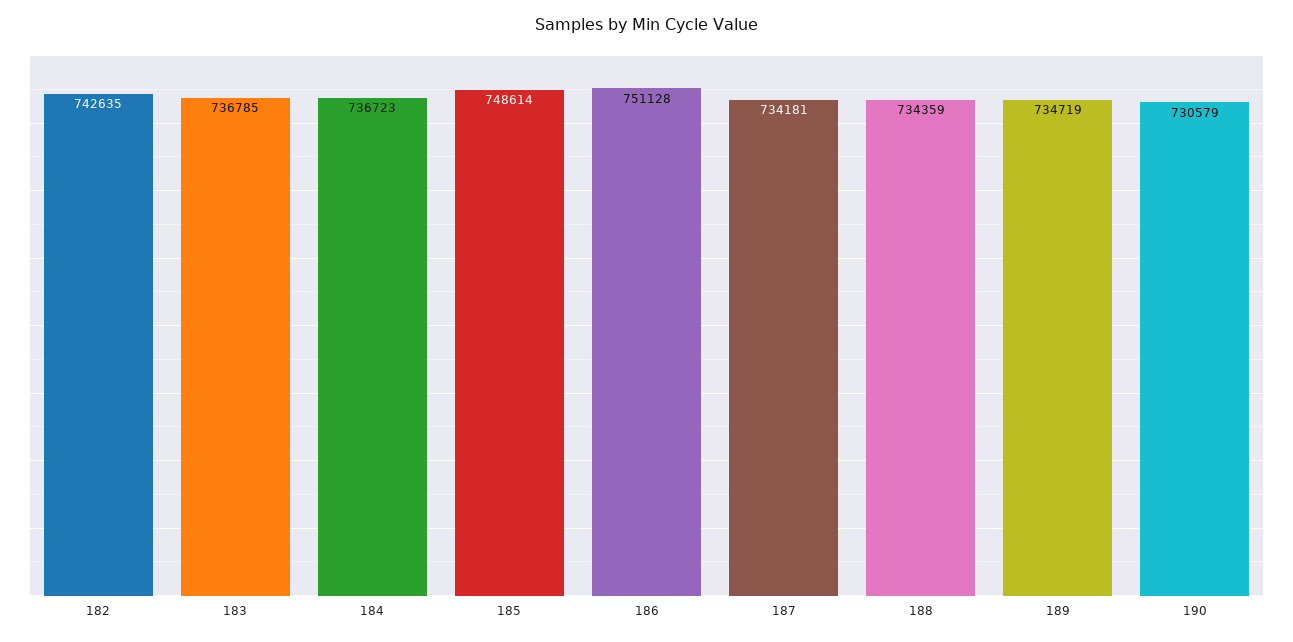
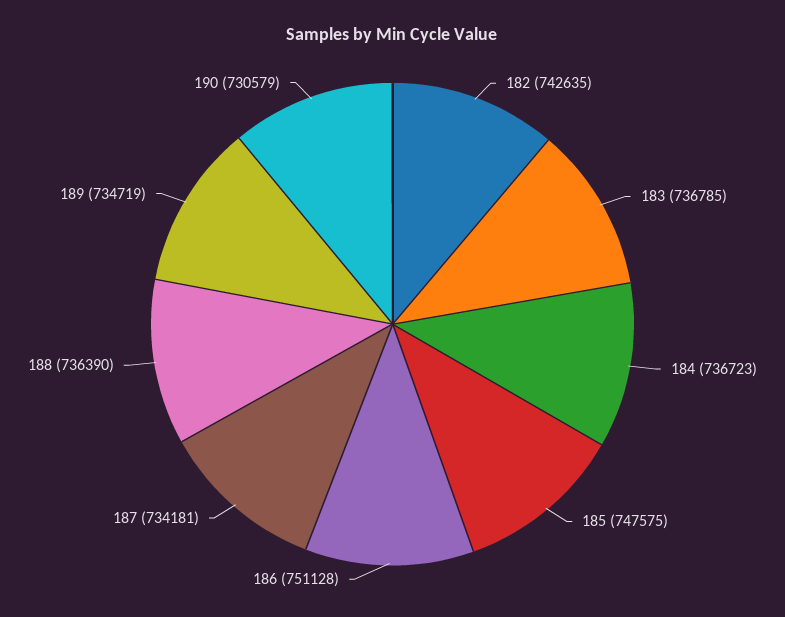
  {
    "182": 742635,
    "183": 736785,
    "184": 736723,
-   "185": 748614,
+   "185": 747575,
    "186": 751128,
    "187": 734181,
-   "188": 734359,
+   "188": 736390,
    "189": 734719,
    "190": 730579
  }

